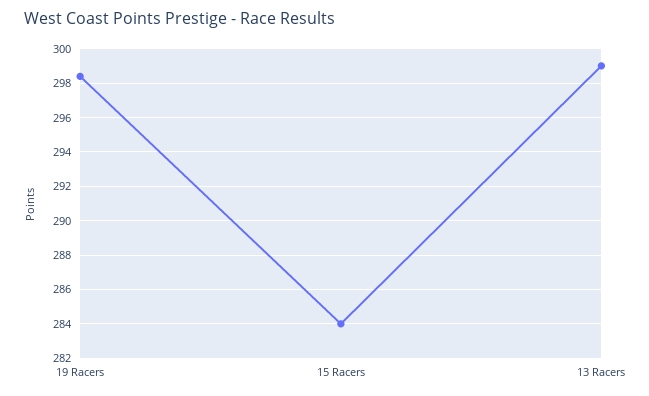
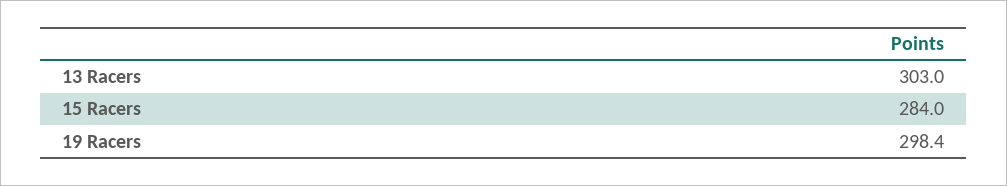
  {
    "19 Racers": 298.4,
    "15 Racers": 284,
-   "13 Racers": 299
+   "13 Racers": 303
  }

